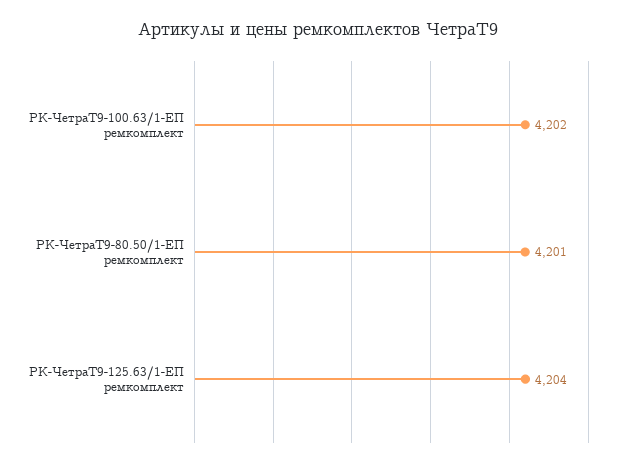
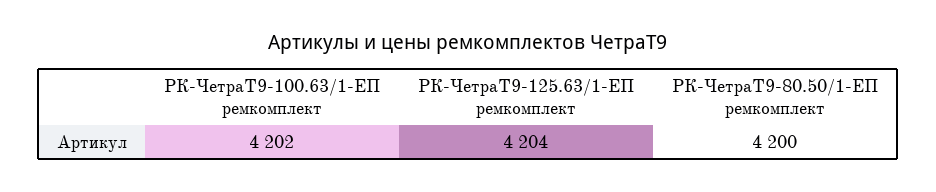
  {
    "РК-ЧетраТ9-100.63/1-ЕП ремкомплект": 4202,
-   "РК-ЧетраТ9-80.50/1-ЕП ремкомплект": 4201,
+   "РК-ЧетраТ9-80.50/1-ЕП ремкомплект": 4200,
    "РК-ЧетраТ9-125.63/1-ЕП ремкомплект": 4204
  }

